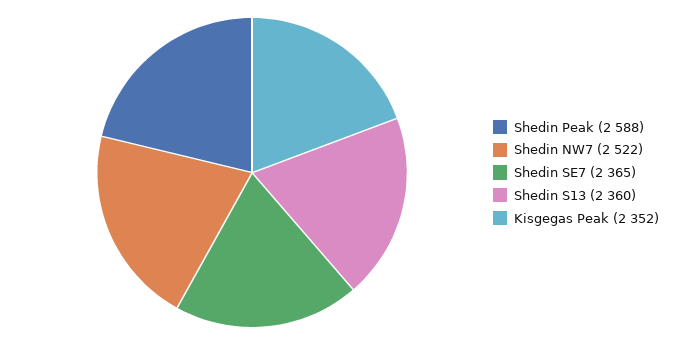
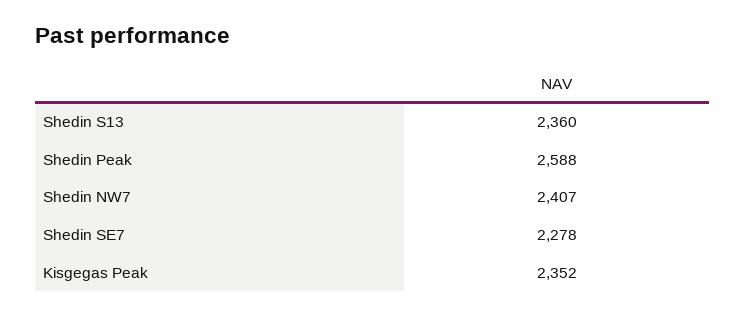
  {
    "Shedin Peak": 2588,
-   "Shedin NW7": 2522,
+   "Shedin NW7": 2407,
-   "Shedin SE7": 2365,
+   "Shedin SE7": 2278,
    "Shedin S13": 2360,
    "Kisgegas Peak": 2352
  }

